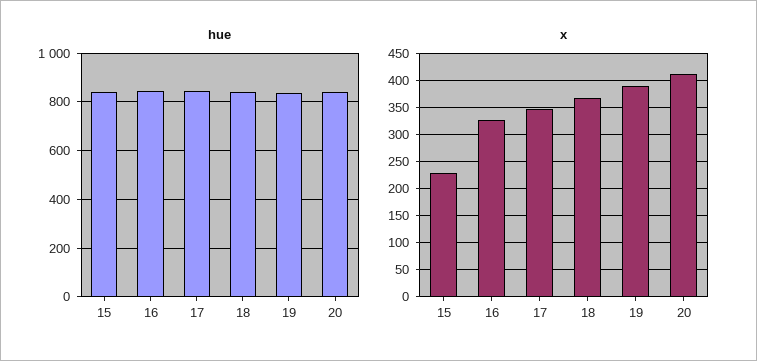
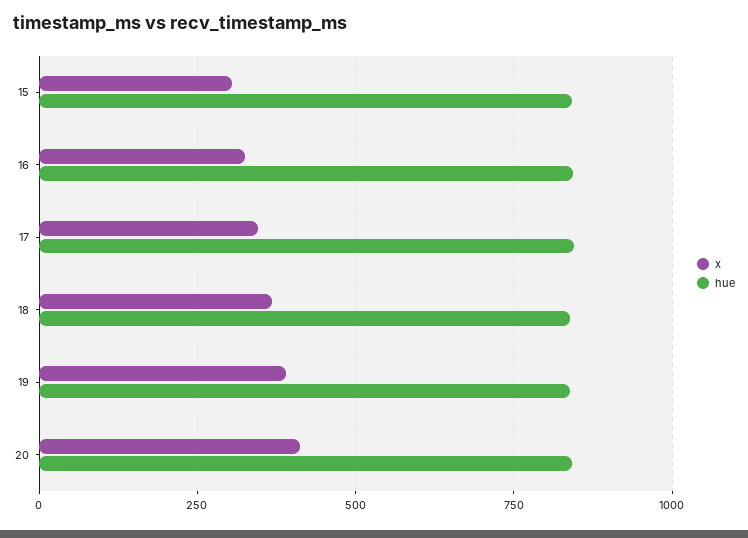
  {
    "hue": {
      "15": 850,
      "16": 850,
      "17": 850,
      "18": 850,
      "19": 850,
      "20": 850
    },
    "x": {
-     "15": 225,
+     "15": 300,
      "16": 325,
      "17": 350,
      "18": 375,
      "19": 400,
      "20": 400
    }
  }

